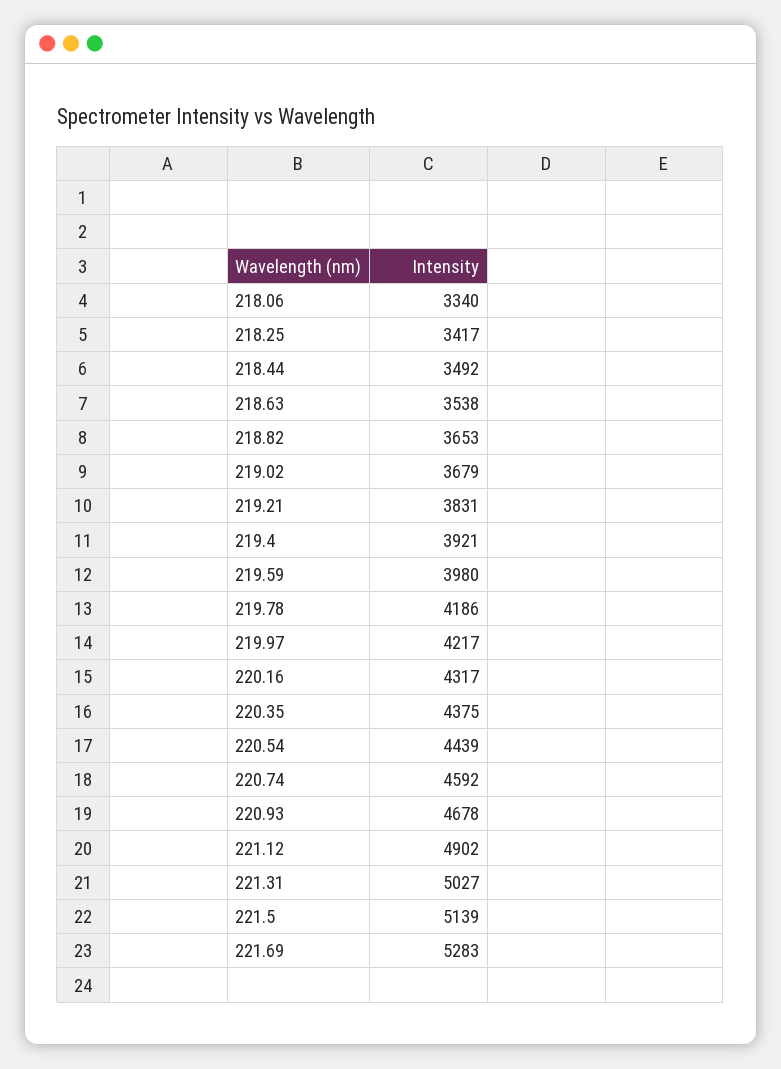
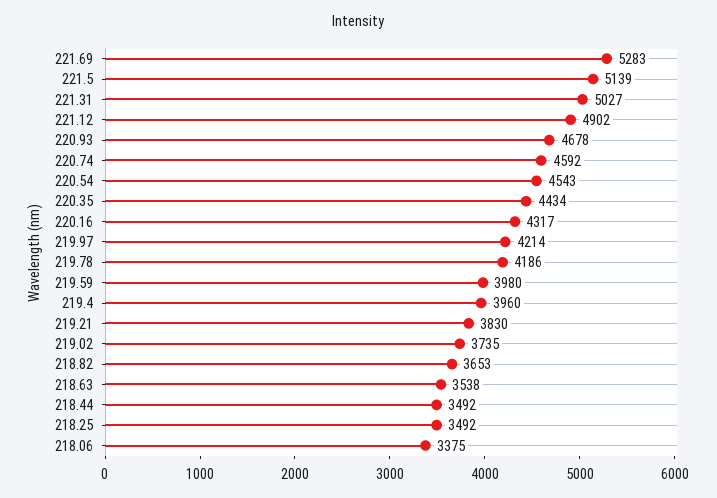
  {
-   "218.06": 3340,
+   "218.06": 3375,
-   "218.25": 3417,
+   "218.25": 3492,
    "218.44": 3492,
    "218.63": 3538,
    "218.82": 3653,
-   "219.02": 3679,
+   "219.02": 3735,
-   "219.21": 3831,
+   "219.21": 3830,
-   "219.4": 3921,
+   "219.4": 3960,
    "219.59": 3980,
    "219.78": 4186,
-   "219.97": 4217,
+   "219.97": 4214,
    "220.16": 4317,
-   "220.35": 4375,
+   "220.35": 4434,
-   "220.54": 4439,
+   "220.54": 4543,
    "220.74": 4592,
    "220.93": 4678,
    "221.12": 4902,
    "221.31": 5027,
    "221.5": 5139,
    "221.69": 5283
  }

